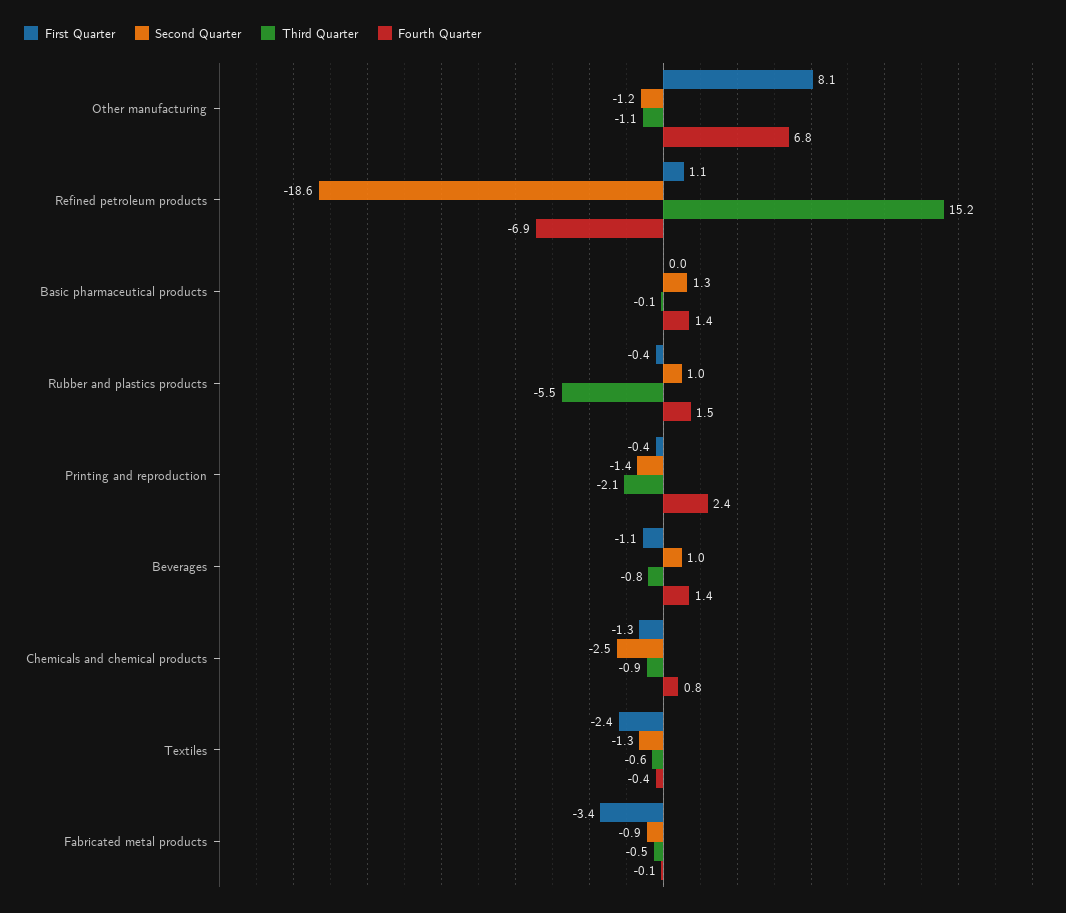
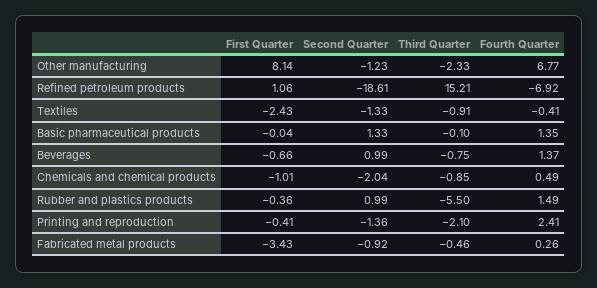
  {
    "First Quarter": {
      "Other manufacturing": 8.14,
      "Refined petroleum products": 1.06,
      "Basic pharmaceutical products": -0.04,
      "Rubber and plastics products": -0.36,
      "Printing and reproduction": -0.41,
-     "Beverages": -1.1,
+     "Beverages": -0.66,
-     "Chemicals and chemical products": -1.3,
+     "Chemicals and chemical products": -1.01,
      "Textiles": -2.43,
      "Fabricated metal products": -3.43
    },
    "Second Quarter": {
      "Other manufacturing": -1.23,
      "Refined petroleum products": -18.61,
      "Basic pharmaceutical products": 1.33,
      "Rubber and plastics products": 0.99,
      "Printing and reproduction": -1.36,
      "Beverages": 0.99,
-     "Chemicals and chemical products": -2.5,
+     "Chemicals and chemical products": -2.04,
      "Textiles": -1.33,
      "Fabricated metal products": -0.92
    },
    "Third Quarter": {
-     "Other manufacturing": -1.1,
+     "Other manufacturing": -2.33,
      "Refined petroleum products": 15.21,
      "Basic pharmaceutical products": -0.1,
      "Rubber and plastics products": -5.5,
      "Printing and reproduction": -2.1,
      "Beverages": -0.75,
      "Chemicals and chemical products": -0.85,
-     "Textiles": -0.6,
+     "Textiles": -0.91,
      "Fabricated metal products": -0.46
    },
    "Fourth Quarter": {
      "Other manufacturing": 6.77,
      "Refined petroleum products": -6.92,
      "Basic pharmaceutical products": 1.35,
      "Rubber and plastics products": 1.49,
      "Printing and reproduction": 2.41,
      "Beverages": 1.37,
-     "Chemicals and chemical products": 0.8,
+     "Chemicals and chemical products": 0.49,
      "Textiles": -0.41,
-     "Fabricated metal products": -0.1
+     "Fabricated metal products": 0.26
    }
  }

